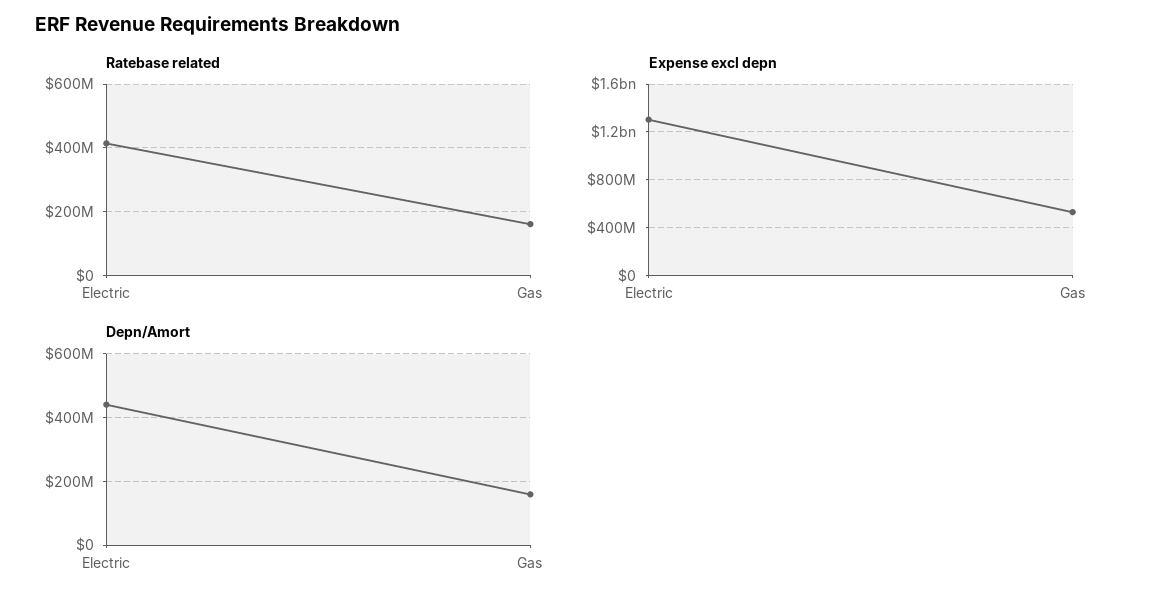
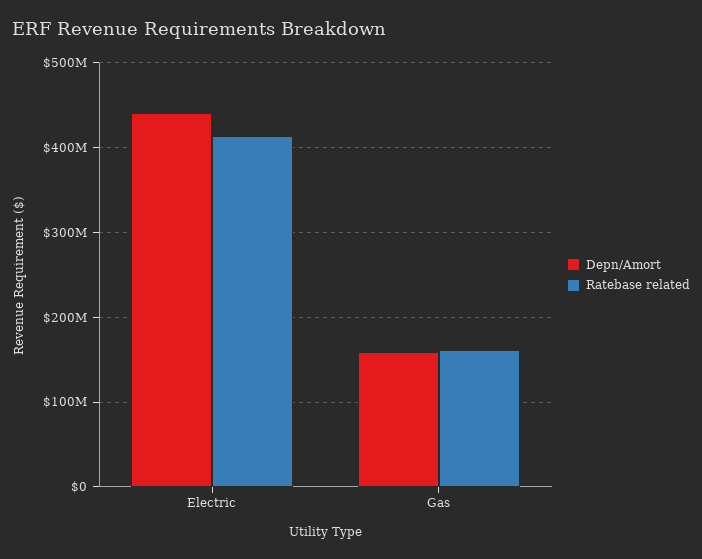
  {
    "Ratebase related": {
      "Electric": 410000000,
      "Gas": 160000000
    },
-   "Expense excl depn": {
-     "Electric": 1300000000,
-     "Gas": 500000000
-   },
    "Depn/Amort": {
      "Electric": 440000000,
      "Gas": 160000000
    }
  }

